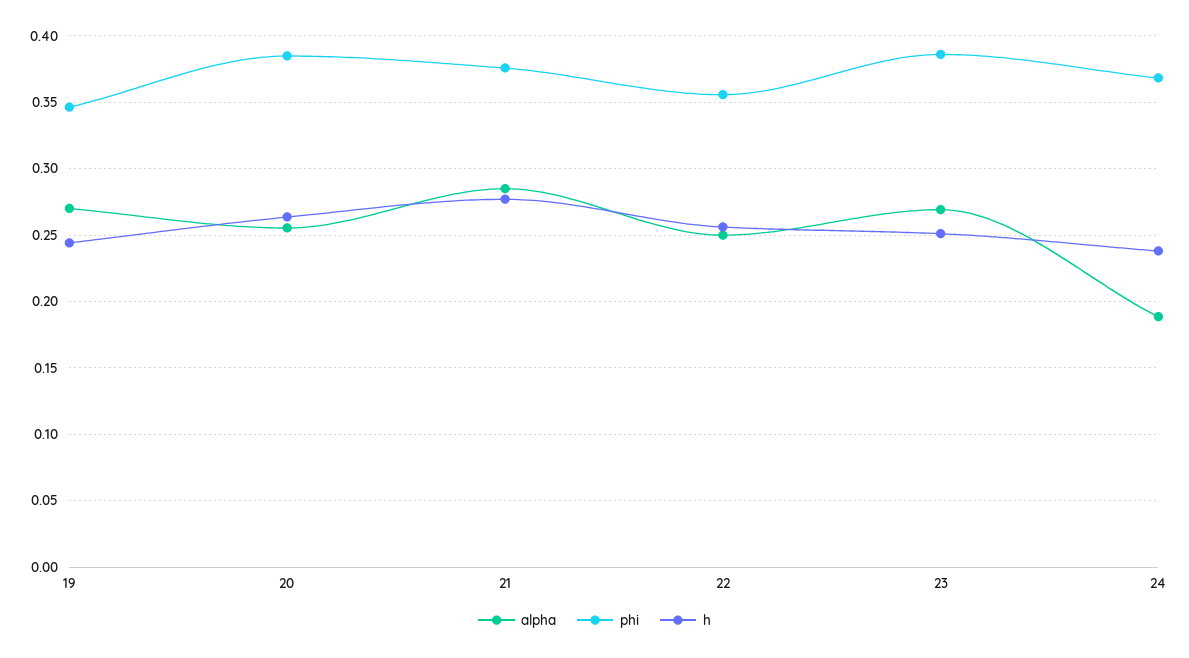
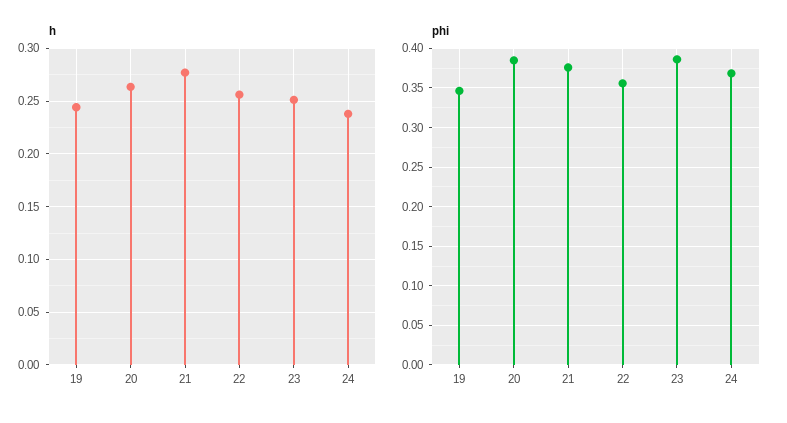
  {
-   "alpha": {
-     "19": 0.27,
-     "20": 0.255,
-     "21": 0.285,
-     "22": 0.25,
-     "23": 0.27,
-     "24": 0.19
-   },
    "phi": {
      "19": 0.345,
      "20": 0.385,
      "21": 0.375,
      "22": 0.355,
      "23": 0.385,
      "24": 0.37
    },
    "h": {
      "19": 0.245,
      "20": 0.265,
      "21": 0.275,
      "22": 0.255,
      "23": 0.25,
      "24": 0.24
    }
  }

